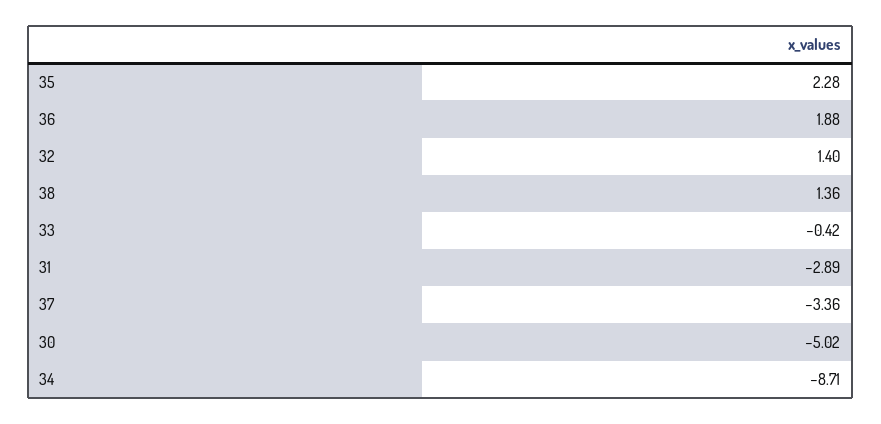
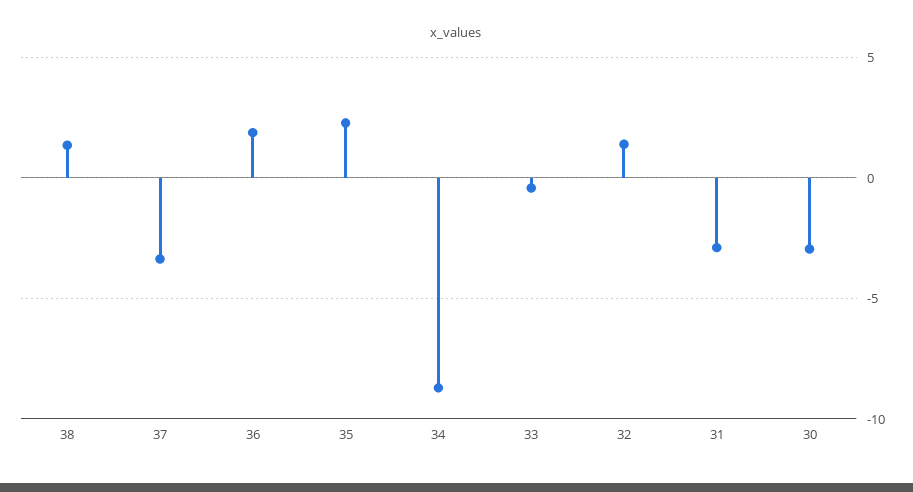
  {
    "35": 2.28,
    "36": 1.88,
    "32": 1.4,
    "38": 1.36,
    "33": -0.42,
    "31": -2.89,
    "37": -3.36,
-   "30": -5.02,
+   "30": -3,
    "34": -8.71
  }

